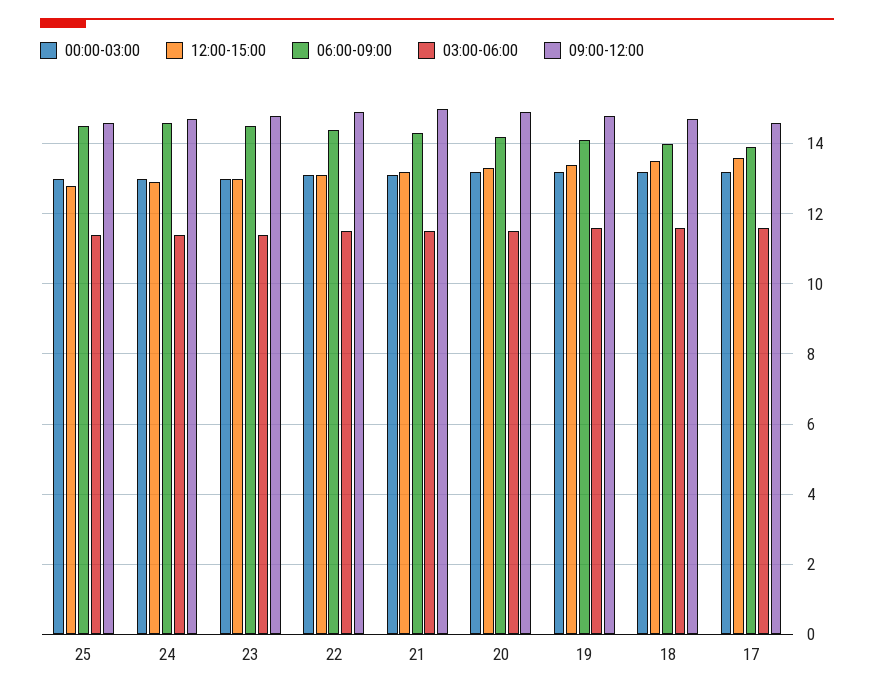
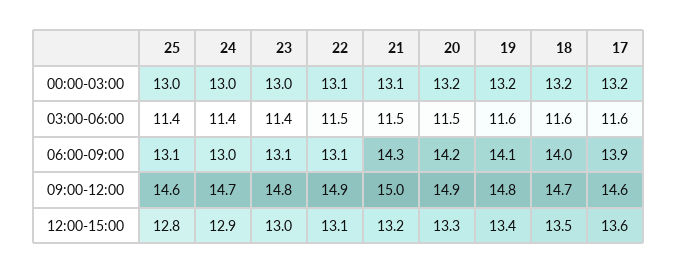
  {
    "00:00-03:00": {
      "25": 13,
      "24": 13,
      "23": 13,
      "22": 13.1,
      "21": 13.1,
      "20": 13.2,
      "19": 13.2,
      "18": 13.2,
      "17": 13.2
    },
    "12:00-15:00": {
      "25": 12.8,
      "24": 12.9,
      "23": 13,
      "22": 13.1,
      "21": 13.2,
      "20": 13.3,
      "19": 13.4,
      "18": 13.5,
      "17": 13.6
    },
    "06:00-09:00": {
-     "25": 14.5,
+     "25": 13.1,
-     "24": 14.5,
+     "24": 13,
-     "23": 14.5,
+     "23": 13.1,
-     "22": 14.5,
+     "22": 13.1,
      "21": 14.3,
      "20": 14.2,
      "19": 14.1,
      "18": 14,
      "17": 13.9
    },
    "03:00-06:00": {
      "25": 11.4,
      "24": 11.4,
      "23": 11.4,
      "22": 11.5,
      "21": 11.5,
      "20": 11.5,
      "19": 11.6,
      "18": 11.6,
      "17": 11.6
    },
    "09:00-12:00": {
      "25": 14.6,
      "24": 14.7,
      "23": 14.8,
      "22": 14.9,
      "21": 15,
      "20": 14.9,
      "19": 14.8,
      "18": 14.7,
      "17": 14.6
    }
  }

